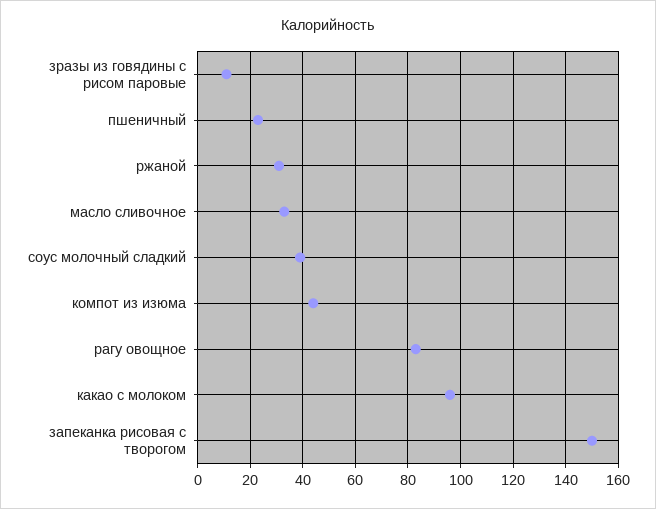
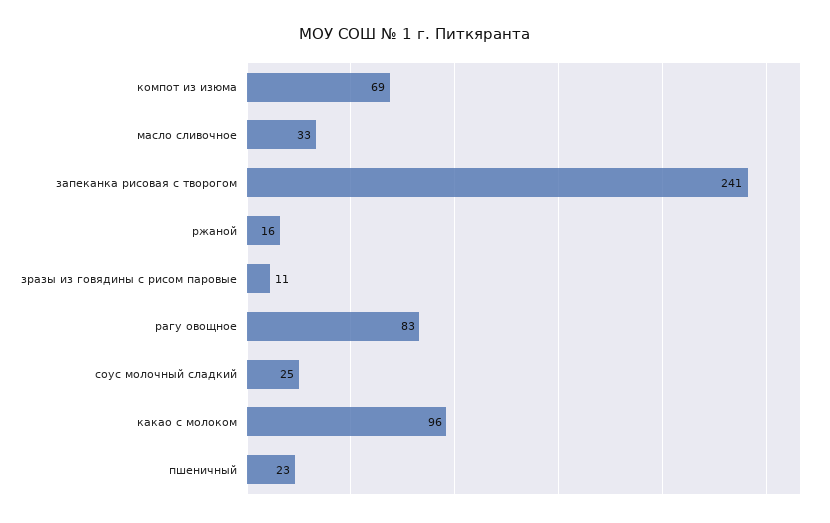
  {
    "зразы из говядины с рисом паровые": 11,
    "пшеничный": 23,
-   "ржаной": 30,
+   "ржаной": 16,
    "масло сливочное": 33,
-   "соус молочный сладкий": 40,
+   "соус молочный сладкий": 25,
-   "компот из изюма": 45,
+   "компот из изюма": 69,
    "рагу овощное": 83,
    "какао с молоком": 96,
-   "запеканка рисовая с творогом": 150
+   "запеканка рисовая с творогом": 241
  }

